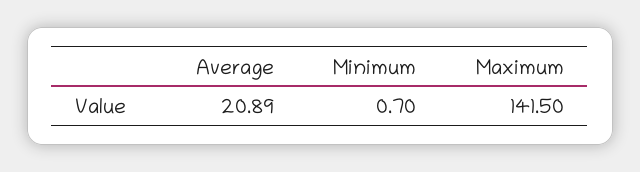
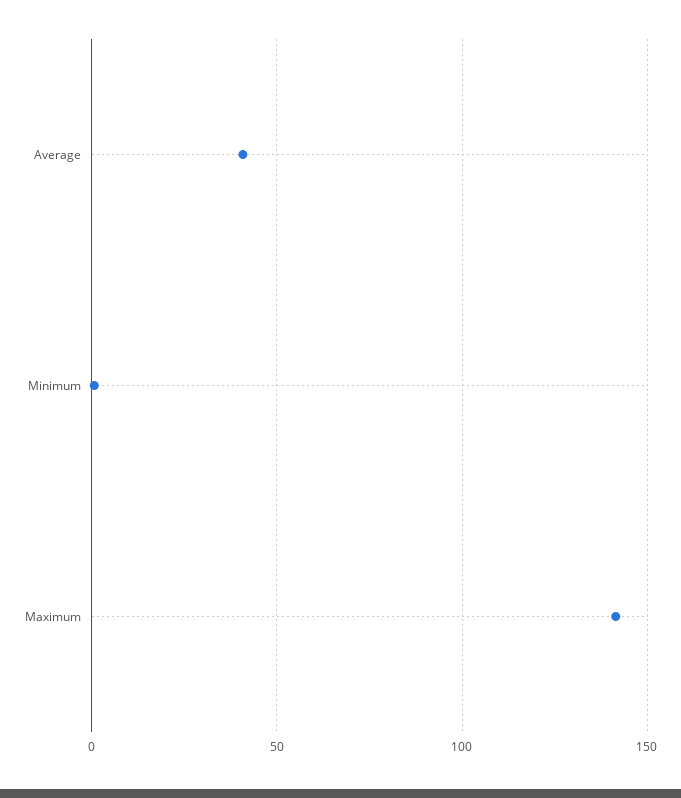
  {
-   "Average": 20.89,
+   "Average": 40,
    "Minimum": 0.7,
    "Maximum": 141.5
  }

